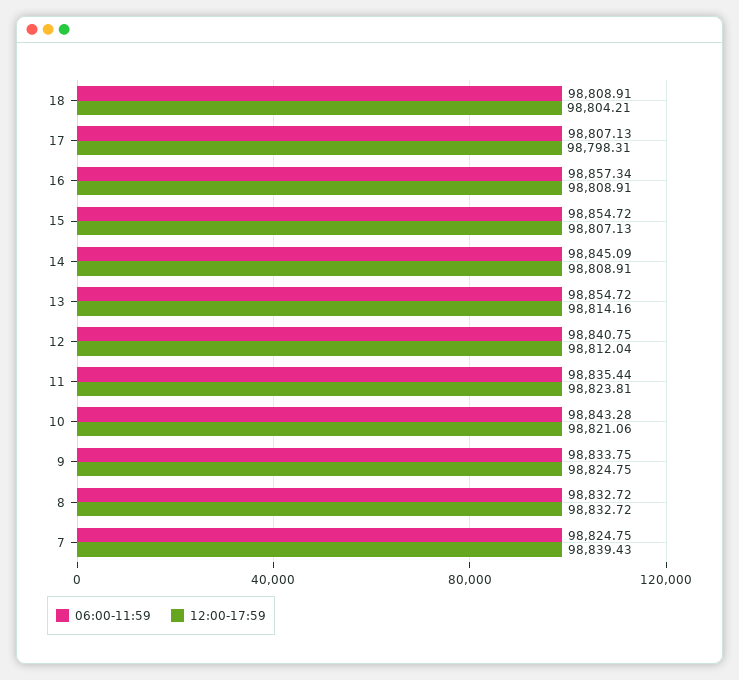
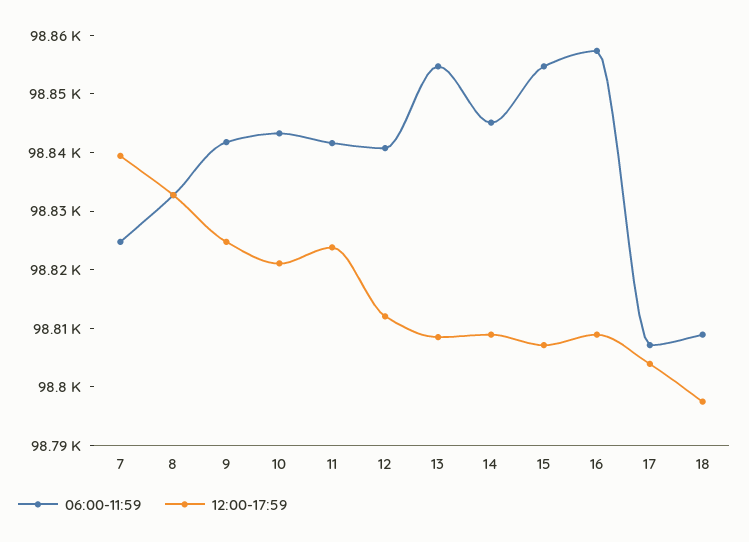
  {
    "06:00-11:59": {
      "18": 98808.91,
      "17": 98807.13,
      "16": 98857.34,
      "15": 98854.72,
      "14": 98845.09,
      "13": 98854.72,
      "12": 98840.75,
-     "11": 98835.44,
+     "11": 98842,
      "10": 98843.28,
-     "9": 98833.75,
+     "9": 98842,
      "8": 98832.72,
      "7": 98824.75
    },
    "12:00-17:59": {
-     "18": 98804.21,
+     "18": 98798,
-     "17": 98798.31,
+     "17": 98804,
      "16": 98808.91,
      "15": 98807.13,
      "14": 98808.91,
-     "13": 98814.16,
+     "13": 98808,
      "12": 98812.04,
      "11": 98823.81,
      "10": 98821.06,
      "9": 98824.75,
      "8": 98832.72,
      "7": 98839.43
    }
  }

